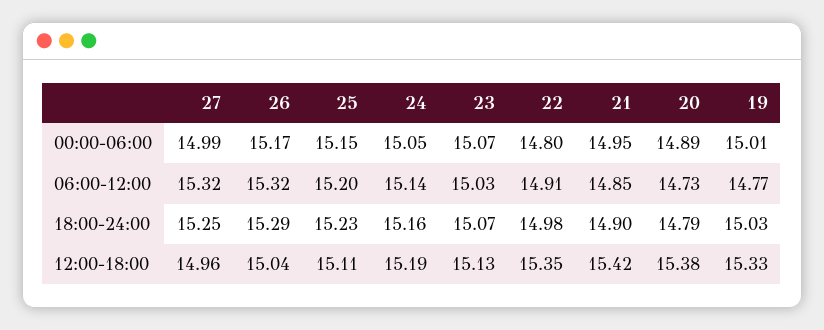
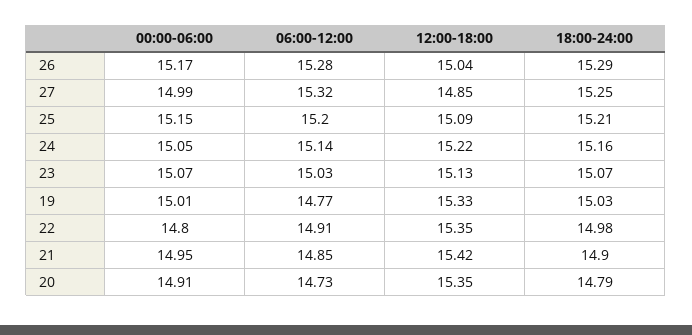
  {
    "27": {
      "00:00-06:00": 14.99,
      "06:00-12:00": 15.32,
      "18:00-24:00": 15.25,
-     "12:00-18:00": 14.96
+     "12:00-18:00": 14.85
    },
    "26": {
      "00:00-06:00": 15.17,
-     "06:00-12:00": 15.32,
+     "06:00-12:00": 15.28,
      "18:00-24:00": 15.29,
      "12:00-18:00": 15.04
    },
    "25": {
      "00:00-06:00": 15.15,
      "06:00-12:00": 15.2,
-     "18:00-24:00": 15.23,
+     "18:00-24:00": 15.21,
-     "12:00-18:00": 15.11
+     "12:00-18:00": 15.09
    },
    "24": {
      "00:00-06:00": 15.05,
      "06:00-12:00": 15.14,
      "18:00-24:00": 15.16,
-     "12:00-18:00": 15.19
+     "12:00-18:00": 15.22
    },
    "23": {
      "00:00-06:00": 15.07,
      "06:00-12:00": 15.03,
      "18:00-24:00": 15.07,
      "12:00-18:00": 15.13
    },
    "22": {
      "00:00-06:00": 14.8,
      "06:00-12:00": 14.91,
      "18:00-24:00": 14.98,
      "12:00-18:00": 15.35
    },
    "21": {
      "00:00-06:00": 14.95,
      "06:00-12:00": 14.85,
      "18:00-24:00": 14.9,
      "12:00-18:00": 15.42
    },
    "20": {
-     "00:00-06:00": 14.89,
+     "00:00-06:00": 14.91,
      "06:00-12:00": 14.73,
      "18:00-24:00": 14.79,
-     "12:00-18:00": 15.38
+     "12:00-18:00": 15.35
    },
    "19": {
      "00:00-06:00": 15.01,
      "06:00-12:00": 14.77,
      "18:00-24:00": 15.03,
      "12:00-18:00": 15.33
    }
  }

